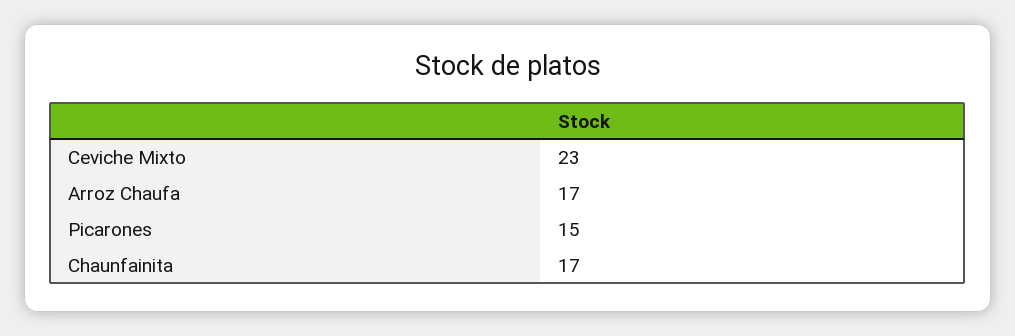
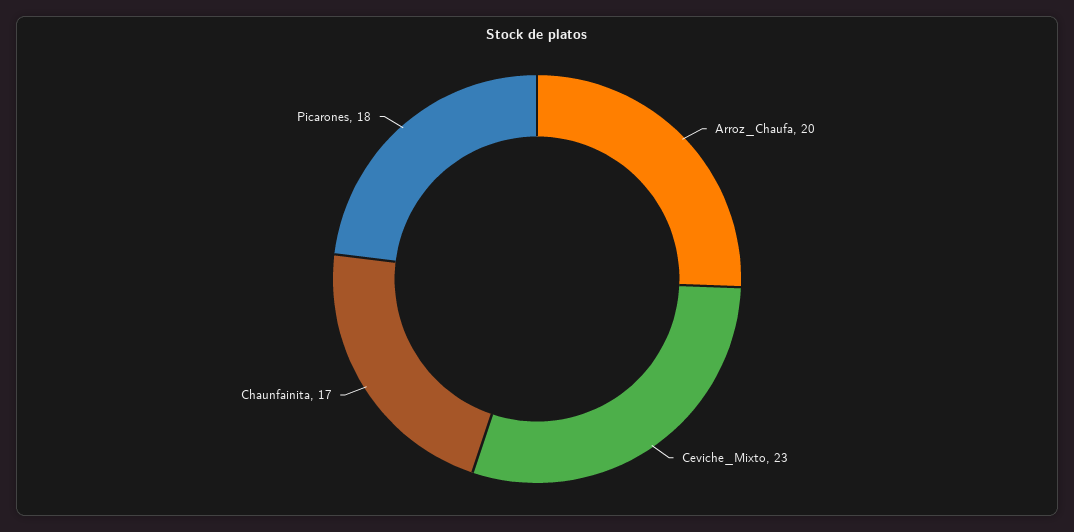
  {
    "Ceviche Mixto": 23,
-   "Arroz Chaufa": 17,
+   "Arroz Chaufa": 20,
-   "Picarones": 15,
+   "Picarones": 18,
    "Chaunfainita": 17
  }

